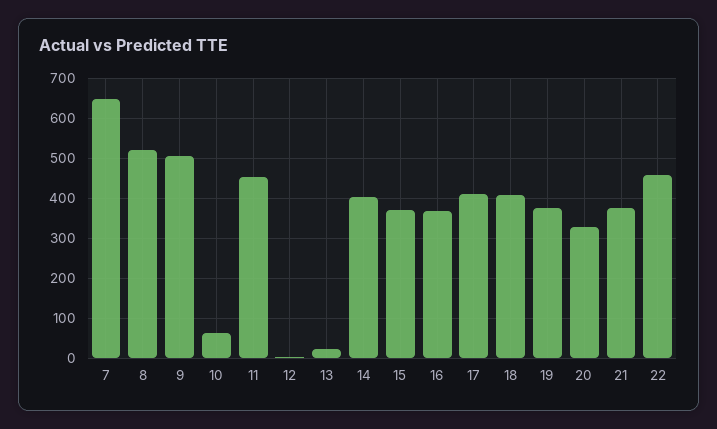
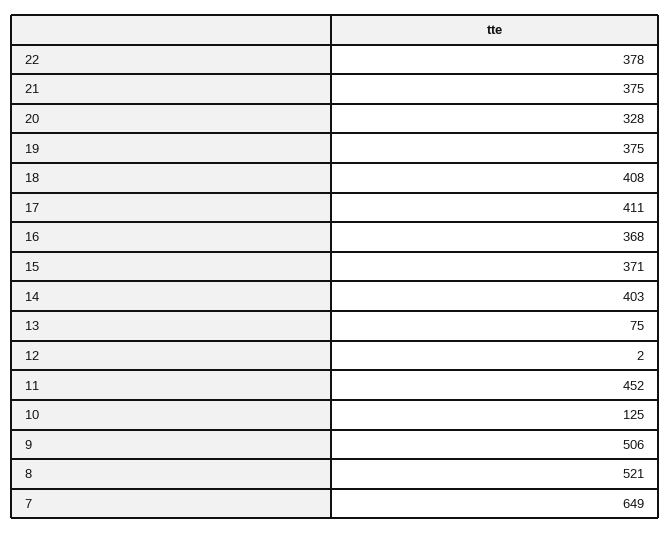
  {
    "7": 649,
    "8": 521,
    "9": 506,
-   "10": 60,
+   "10": 125,
    "11": 452,
    "12": 2,
-   "13": 20,
+   "13": 75,
    "14": 403,
    "15": 371,
    "16": 368,
    "17": 411,
    "18": 408,
    "19": 375,
    "20": 328,
    "21": 375,
-   "22": 460
+   "22": 378
  }

